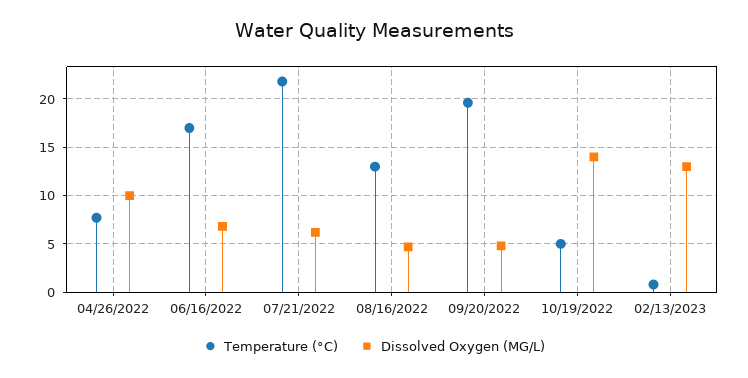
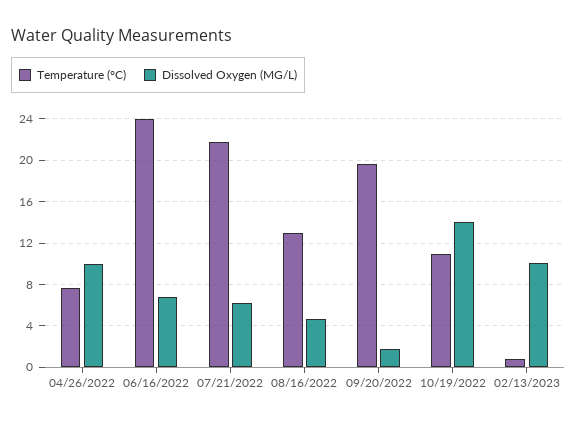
  {
    "Temperature (°C)": {
      "04/26/2022": 8,
-     "06/16/2022": 17,
+     "06/16/2022": 24,
      "07/21/2022": 22,
      "08/16/2022": 13,
      "09/20/2022": 20,
-     "10/19/2022": 5,
+     "10/19/2022": 11,
      "02/13/2023": 1
    },
    "Dissolved Oxygen (MG/L)": {
      "04/26/2022": 10,
      "06/16/2022": 7,
      "07/21/2022": 6,
      "08/16/2022": 5,
-     "09/20/2022": 5,
+     "09/20/2022": 2,
      "10/19/2022": 14,
-     "02/13/2023": 13
+     "02/13/2023": 10
    }
  }

